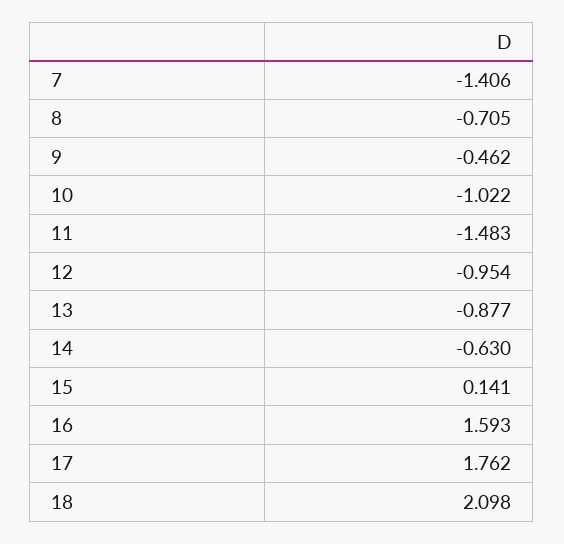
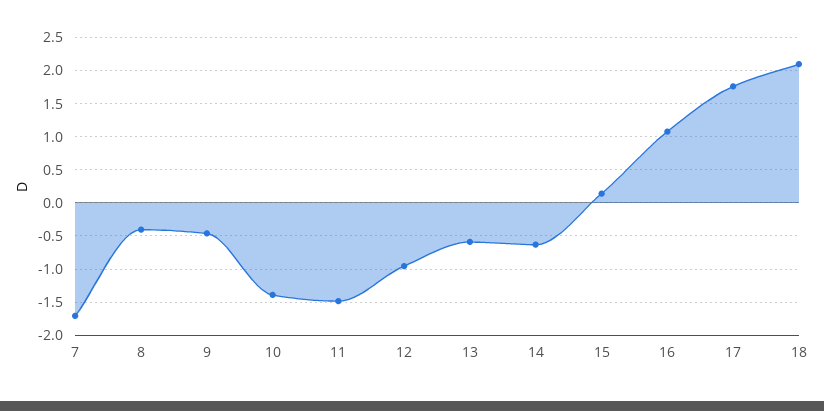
  {
-   "7": -1.406,
+   "7": -1.7,
-   "8": -0.705,
+   "8": -0.4,
    "9": -0.462,
-   "10": -1.022,
+   "10": -1.4,
    "11": -1.483,
    "12": -0.954,
-   "13": -0.877,
+   "13": -0.6,
    "14": -0.63,
    "15": 0.141,
-   "16": 1.593,
+   "16": 1.1,
    "17": 1.762,
    "18": 2.098
  }

